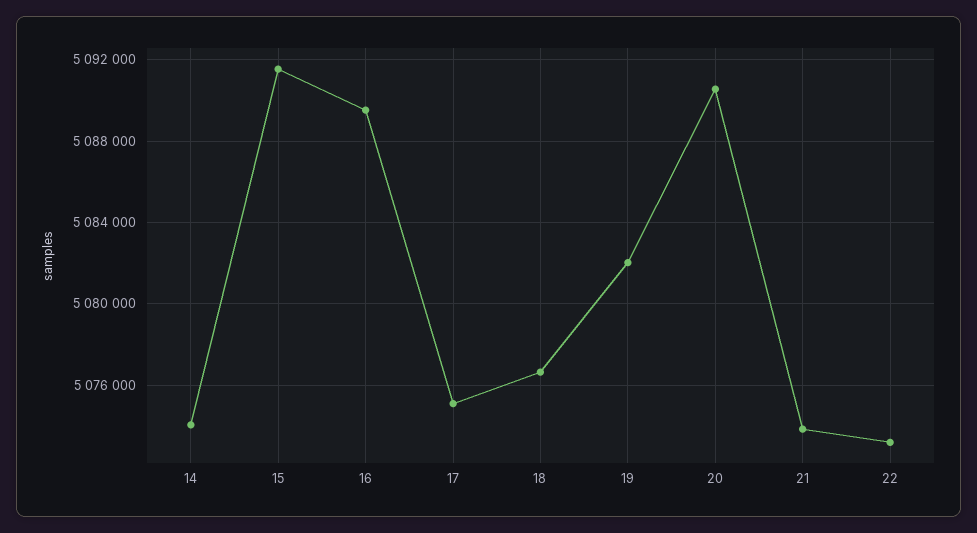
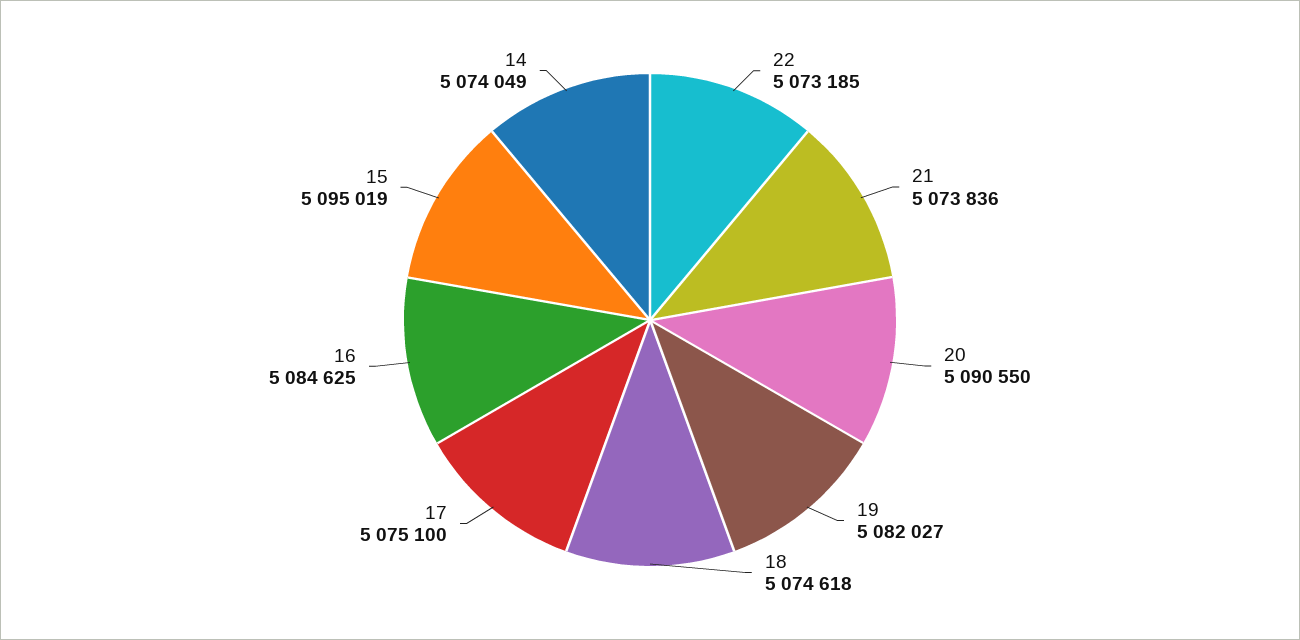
  {
    "14": 5074049,
-   "15": 5091500,
+   "15": 5095019,
-   "16": 5089500,
+   "16": 5084625,
    "17": 5075100,
-   "18": 5076500,
+   "18": 5074618,
    "19": 5082027,
    "20": 5090550,
    "21": 5073836,
    "22": 5073185
  }

